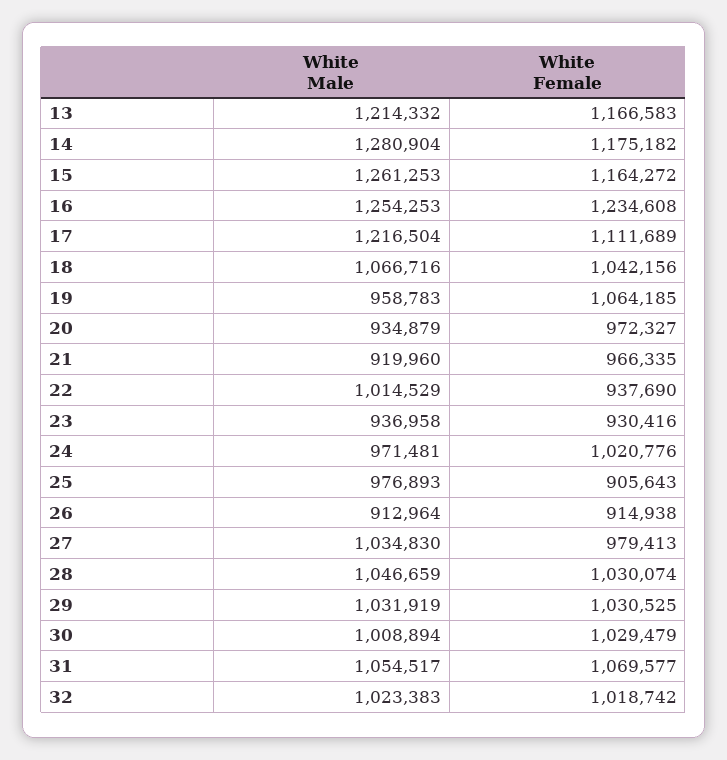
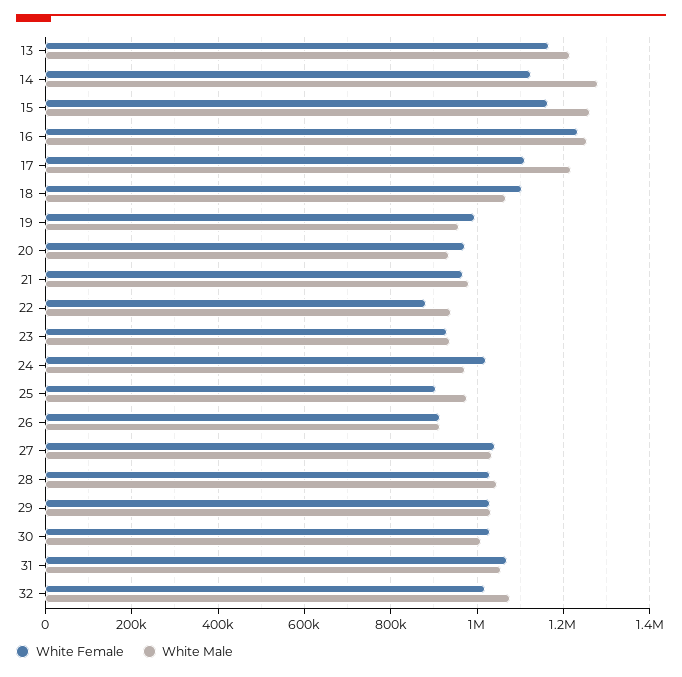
  {
    "White Male": {
      "13": 1214332,
      "14": 1280904,
      "15": 1261253,
      "16": 1254253,
      "17": 1216504,
      "18": 1066716,
      "19": 958783,
      "20": 934879,
-     "21": 919960,
+     "21": 980000,
-     "22": 1014529,
+     "22": 940000,
      "23": 936958,
      "24": 971481,
      "25": 976893,
      "26": 912964,
      "27": 1034830,
      "28": 1046659,
      "29": 1031919,
      "30": 1008894,
      "31": 1054517,
-     "32": 1023383
+     "32": 1080000
    },
    "White Female": {
      "13": 1166583,
-     "14": 1175182,
+     "14": 1120000,
      "15": 1164272,
      "16": 1234608,
      "17": 1111689,
-     "18": 1042156,
+     "18": 1100000,
-     "19": 1064185,
+     "19": 1000000,
      "20": 972327,
      "21": 966335,
-     "22": 937690,
+     "22": 880000,
      "23": 930416,
      "24": 1020776,
      "25": 905643,
      "26": 914938,
-     "27": 979413,
+     "27": 1040000,
      "28": 1030074,
      "29": 1030525,
      "30": 1029479,
      "31": 1069577,
      "32": 1018742
    }
  }

